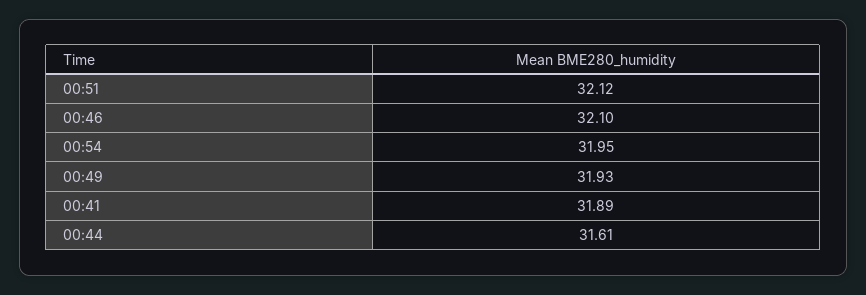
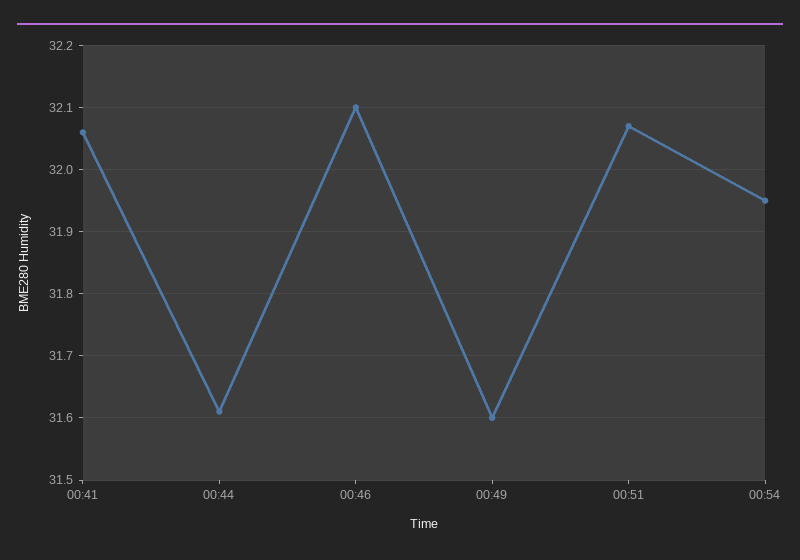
  {
-   "00:51": 32.12,
+   "00:51": 32.07,
    "00:46": 32.1,
    "00:54": 31.95,
-   "00:49": 31.93,
+   "00:49": 31.6,
-   "00:41": 31.89,
+   "00:41": 32.06,
    "00:44": 31.61
  }

